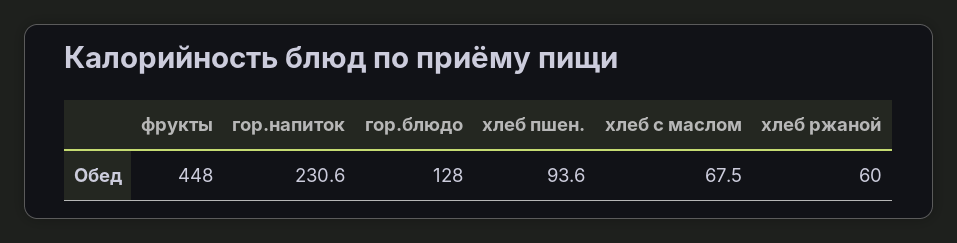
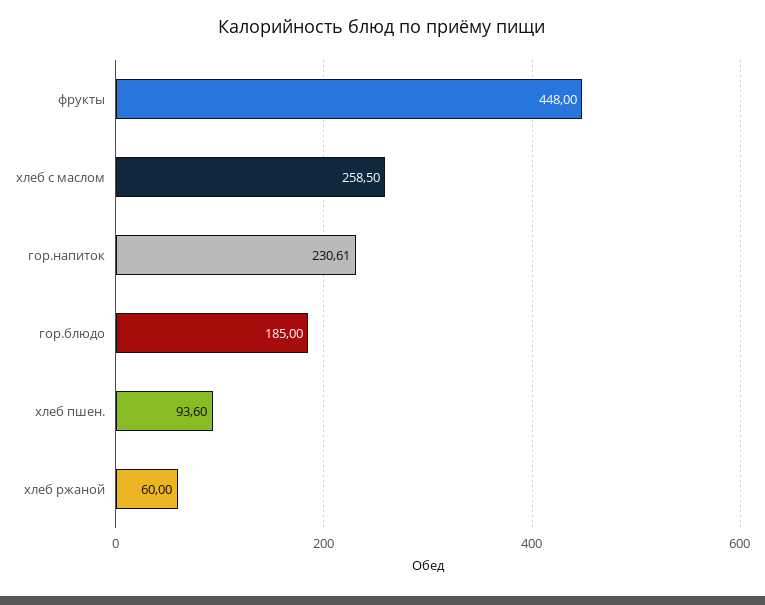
  {
    "фрукты": 448,
    "гор.напиток": 230.61,
-   "гор.блюдо": 128,
+   "гор.блюдо": 185,
    "хлеб пшен.": 93.6,
-   "хлеб с маслом": 67.5,
+   "хлеб с маслом": 258.5,
    "хлеб ржаной": 60
  }

